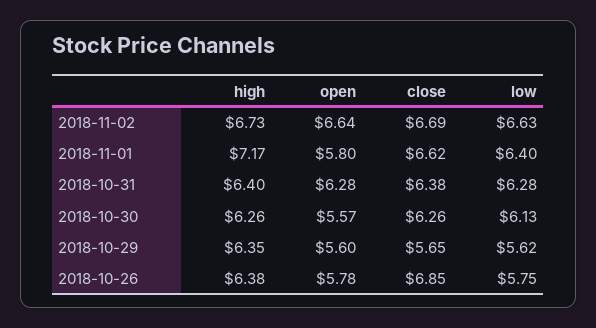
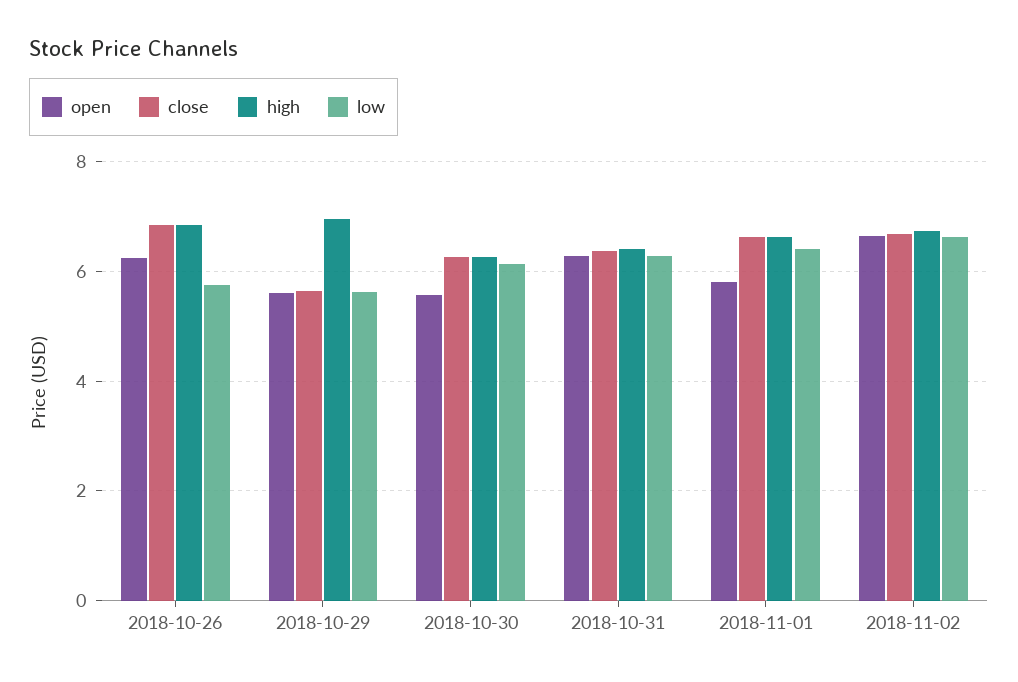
  {
    "high": {
      "2018-11-02": 6.73,
-     "2018-11-01": 7.17,
+     "2018-11-01": 6.6,
      "2018-10-31": 6.4,
      "2018-10-30": 6.26,
-     "2018-10-29": 6.35,
+     "2018-10-29": 7,
-     "2018-10-26": 6.38
+     "2018-10-26": 6.8
    },
    "open": {
      "2018-11-02": 6.64,
      "2018-11-01": 5.8,
      "2018-10-31": 6.28,
      "2018-10-30": 5.57,
      "2018-10-29": 5.6,
-     "2018-10-26": 5.78
+     "2018-10-26": 6.2
    },
    "close": {
      "2018-11-02": 6.69,
      "2018-11-01": 6.62,
      "2018-10-31": 6.38,
      "2018-10-30": 6.26,
      "2018-10-29": 5.65,
      "2018-10-26": 6.85
    },
    "low": {
      "2018-11-02": 6.63,
      "2018-11-01": 6.4,
      "2018-10-31": 6.28,
      "2018-10-30": 6.13,
      "2018-10-29": 5.62,
      "2018-10-26": 5.75
    }
  }

